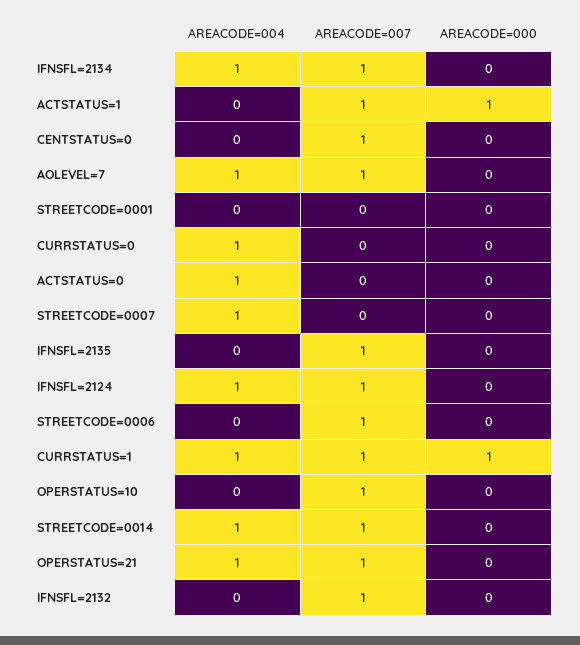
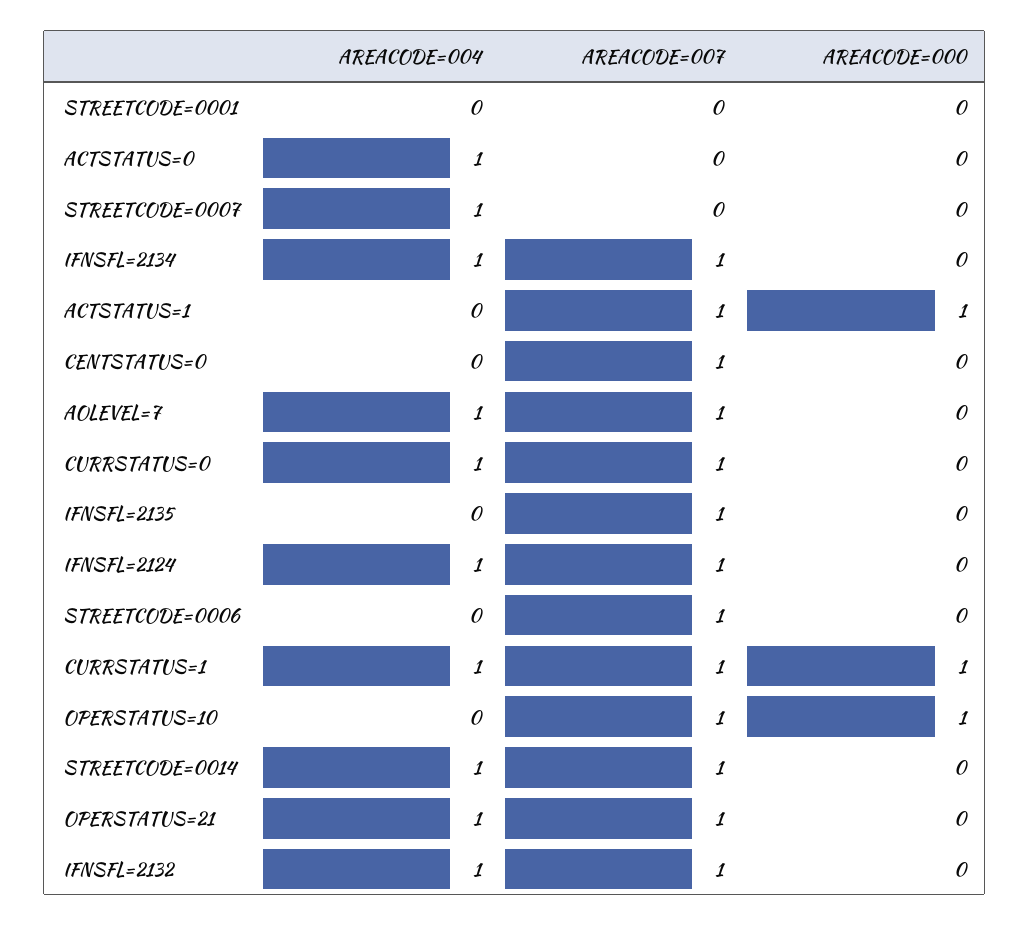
  {
    "AREACODE=004": {
      "IFNSFL=2134": 1,
      "ACTSTATUS=1": 0,
      "CENTSTATUS=0": 0,
      "AOLEVEL=7": 1,
      "STREETCODE=0001": 0,
      "CURRSTATUS=0": 1,
      "ACTSTATUS=0": 1,
      "STREETCODE=0007": 1,
      "IFNSFL=2135": 0,
      "IFNSFL=2124": 1,
      "STREETCODE=0006": 0,
      "CURRSTATUS=1": 1,
      "OPERSTATUS=10": 0,
      "STREETCODE=0014": 1,
      "OPERSTATUS=21": 1,
-     "IFNSFL=2132": 0
+     "IFNSFL=2132": 1
    },
    "AREACODE=007": {
      "IFNSFL=2134": 1,
      "ACTSTATUS=1": 1,
      "CENTSTATUS=0": 1,
      "AOLEVEL=7": 1,
      "STREETCODE=0001": 0,
-     "CURRSTATUS=0": 0,
+     "CURRSTATUS=0": 1,
      "ACTSTATUS=0": 0,
      "STREETCODE=0007": 0,
      "IFNSFL=2135": 1,
      "IFNSFL=2124": 1,
      "STREETCODE=0006": 1,
      "CURRSTATUS=1": 1,
      "OPERSTATUS=10": 1,
      "STREETCODE=0014": 1,
      "OPERSTATUS=21": 1,
      "IFNSFL=2132": 1
    },
    "AREACODE=000": {
      "IFNSFL=2134": 0,
      "ACTSTATUS=1": 1,
      "CENTSTATUS=0": 0,
      "AOLEVEL=7": 0,
      "STREETCODE=0001": 0,
      "CURRSTATUS=0": 0,
      "ACTSTATUS=0": 0,
      "STREETCODE=0007": 0,
      "IFNSFL=2135": 0,
      "IFNSFL=2124": 0,
      "STREETCODE=0006": 0,
      "CURRSTATUS=1": 1,
-     "OPERSTATUS=10": 0,
+     "OPERSTATUS=10": 1,
      "STREETCODE=0014": 0,
      "OPERSTATUS=21": 0,
      "IFNSFL=2132": 0
    }
  }

